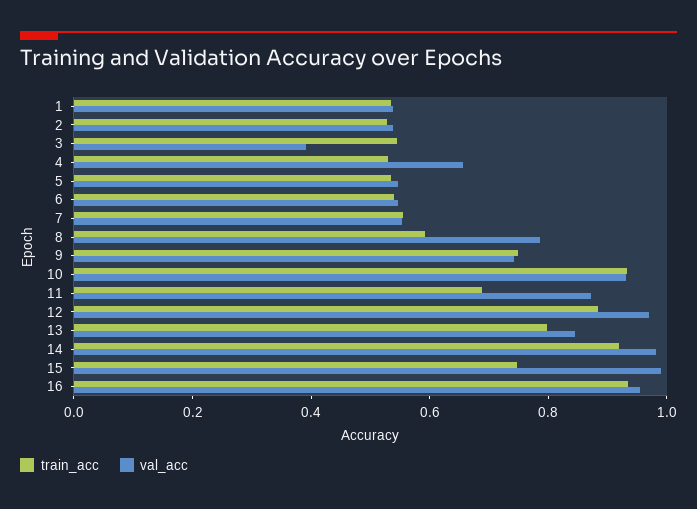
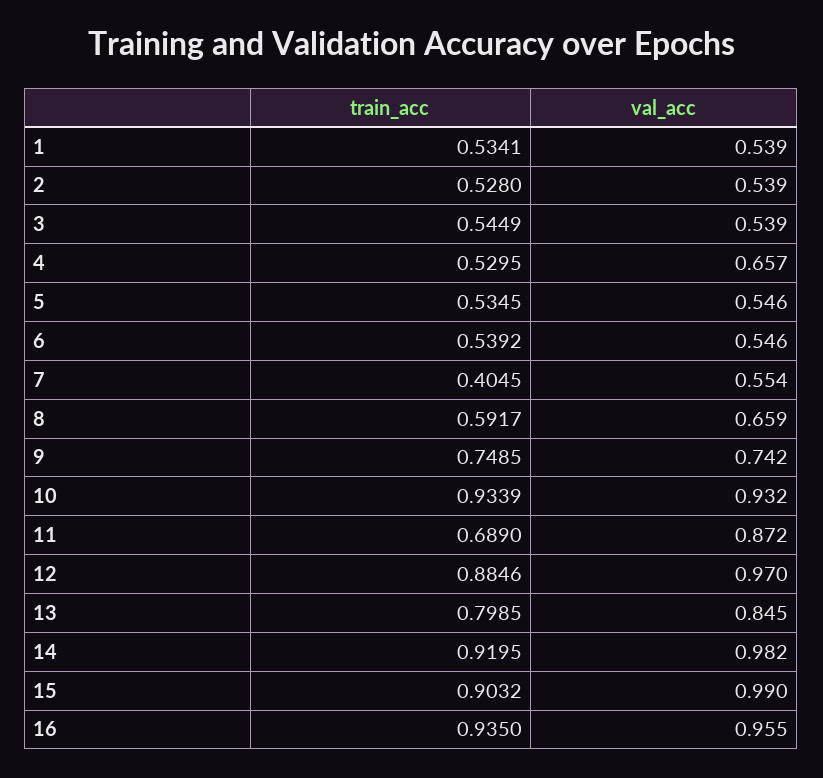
  {
    "train_acc": {
      "1": 0.5341,
      "2": 0.528,
      "3": 0.5449,
      "4": 0.5295,
      "5": 0.5345,
      "6": 0.5392,
-     "7": 0.55,
+     "7": 0.4045,
      "8": 0.5917,
      "9": 0.7485,
      "10": 0.9339,
      "11": 0.689,
      "12": 0.8846,
      "13": 0.7985,
      "14": 0.9195,
-     "15": 0.75,
+     "15": 0.9032,
      "16": 0.935
    },
    "val_acc": {
      "1": 0.539,
      "2": 0.539,
-     "3": 0.4,
+     "3": 0.539,
      "4": 0.657,
      "5": 0.546,
      "6": 0.546,
      "7": 0.554,
-     "8": 0.8,
+     "8": 0.659,
      "9": 0.742,
      "10": 0.932,
      "11": 0.872,
      "12": 0.97,
      "13": 0.845,
      "14": 0.982,
      "15": 0.99,
      "16": 0.955
    }
  }

